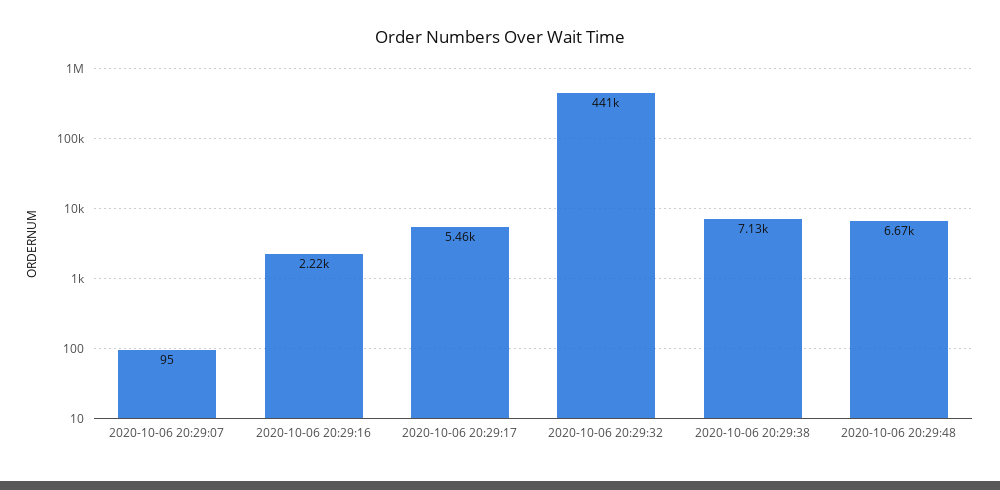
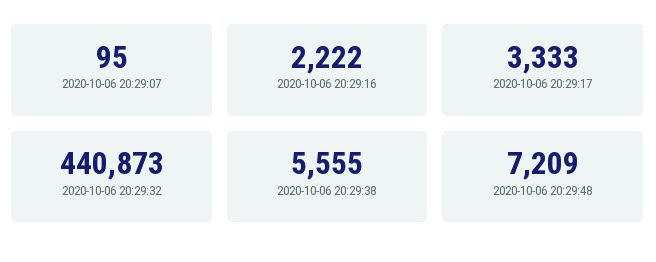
  {
    "2020-10-06 20:29:07": 95,
    "2020-10-06 20:29:16": 2222,
-   "2020-10-06 20:29:17": 5460,
+   "2020-10-06 20:29:17": 3333,
    "2020-10-06 20:29:32": 440873,
-   "2020-10-06 20:29:38": 7130,
+   "2020-10-06 20:29:38": 5555,
-   "2020-10-06 20:29:48": 6670
+   "2020-10-06 20:29:48": 7209
  }

